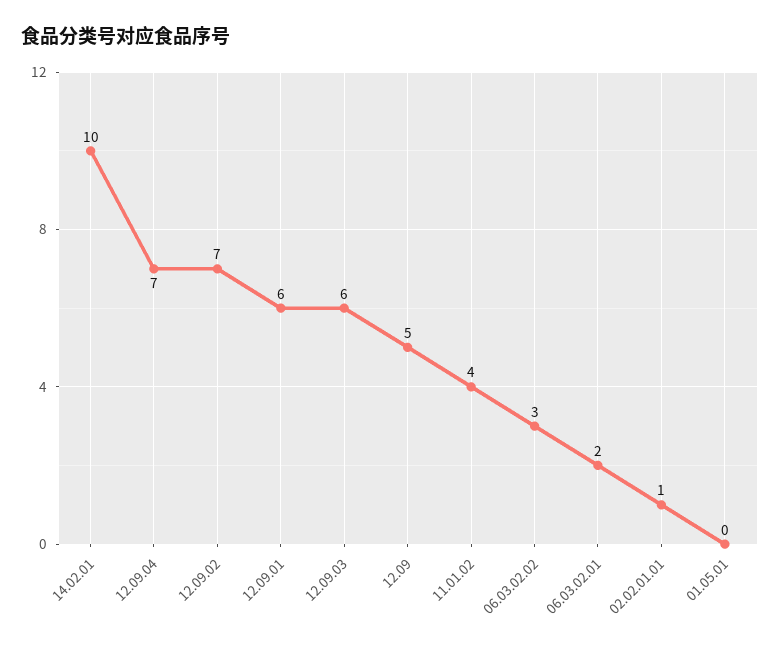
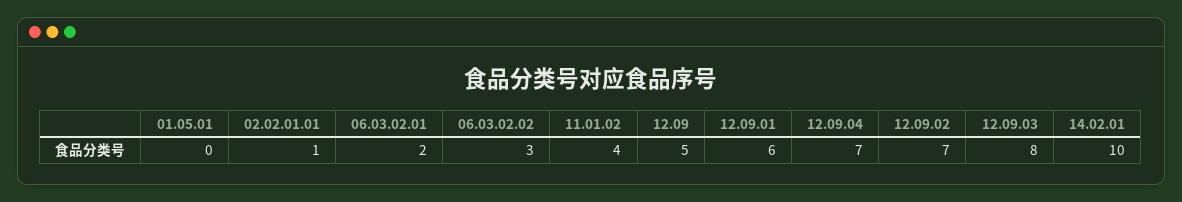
  {
    "14.02.01": 10,
    "12.09.04": 7,
    "12.09.02": 7,
    "12.09.01": 6,
-   "12.09.03": 6,
+   "12.09.03": 8,
    "12.09": 5,
    "11.01.02": 4,
    "06.03.02.02": 3,
    "06.03.02.01": 2,
    "02.02.01.01": 1,
    "01.05.01": 0
  }

